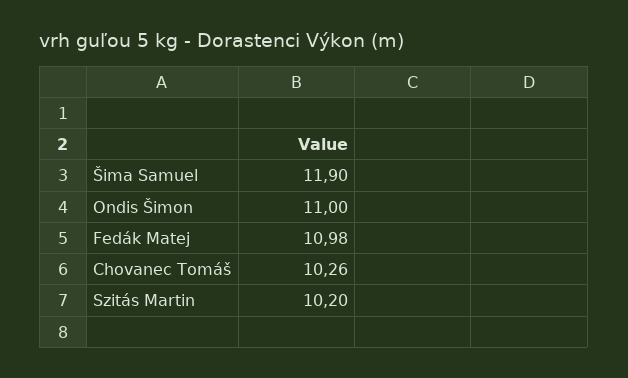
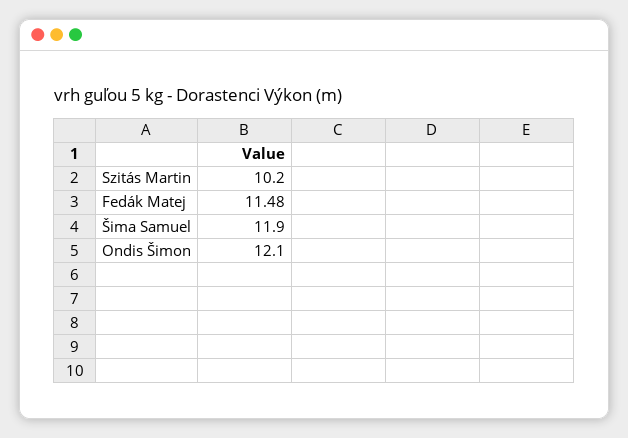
  {
    "Šima Samuel": 11.9,
-   "Ondis Šimon": 11,
+   "Ondis Šimon": 12.1,
-   "Fedák Matej": 10.98,
+   "Fedák Matej": 11.48,
-   "Chovanec Tomáš": 10.26,
    "Szitás Martin": 10.2
  }

